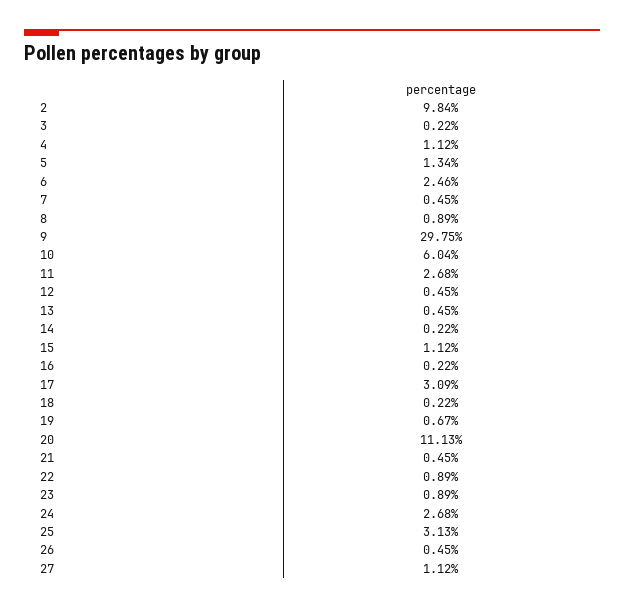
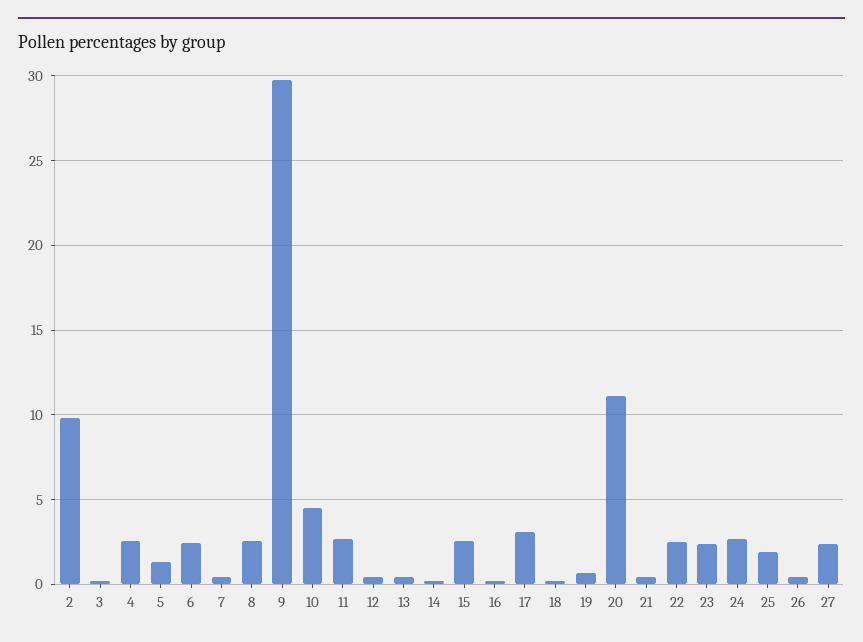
  {
    "2": 9.84,
    "3": 0.22,
-   "4": 1.12,
+   "4": 2.5,
    "5": 1.34,
    "6": 2.46,
    "7": 0.45,
-   "8": 0.89,
+   "8": 2.5,
    "9": 29.75,
-   "10": 6.04,
+   "10": 4.5,
    "11": 2.68,
    "12": 0.45,
    "13": 0.45,
    "14": 0.22,
-   "15": 1.12,
+   "15": 2.5,
    "16": 0.22,
    "17": 3.09,
    "18": 0.22,
    "19": 0.67,
    "20": 11.13,
    "21": 0.45,
-   "22": 0.89,
+   "22": 2.5,
-   "23": 0.89,
+   "23": 2.5,
    "24": 2.68,
-   "25": 3.13,
+   "25": 2,
    "26": 0.45,
-   "27": 1.12
+   "27": 2.5
  }

